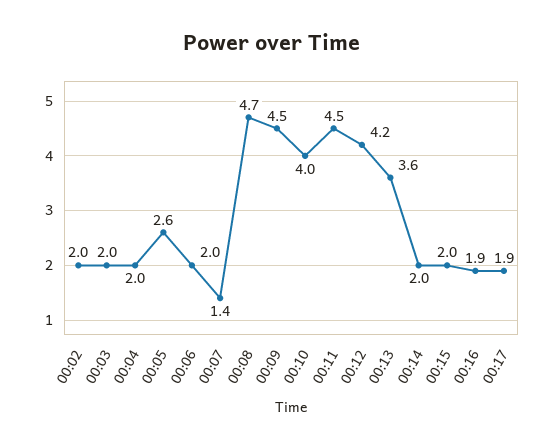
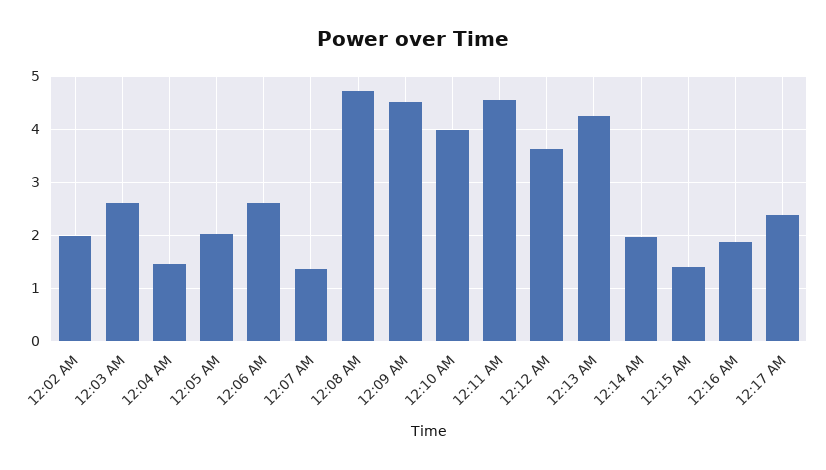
  {
    "00:02": 2,
-   "00:03": 2,
+   "00:03": 2.6,
-   "00:04": 2,
+   "00:04": 1.4,
-   "00:05": 2.6,
+   "00:05": 2,
-   "00:06": 2,
+   "00:06": 2.6,
    "00:07": 1.4,
    "00:08": 4.7,
    "00:09": 4.5,
    "00:10": 4,
    "00:11": 4.5,
-   "00:12": 4.2,
+   "00:12": 3.6,
-   "00:13": 3.6,
+   "00:13": 4.2,
    "00:14": 2,
-   "00:15": 2,
+   "00:15": 1.4,
    "00:16": 1.9,
-   "00:17": 1.9
+   "00:17": 2.4
  }

